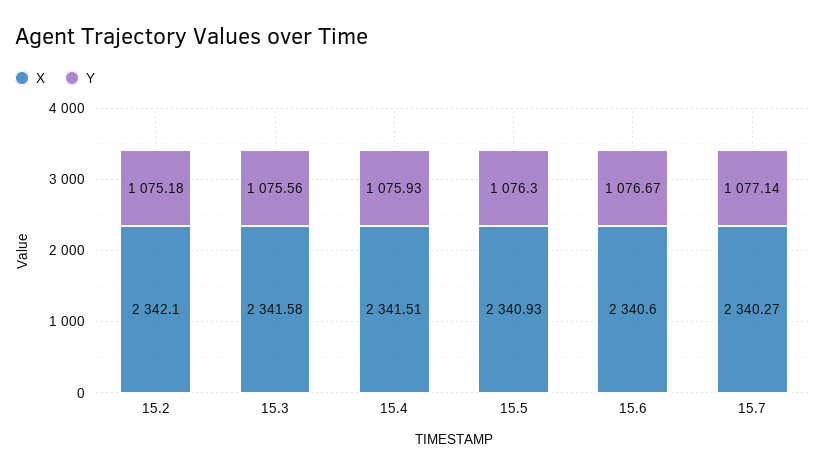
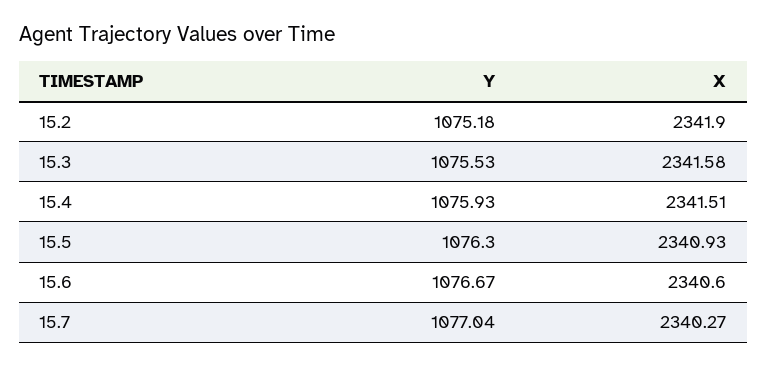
  {
    "X": {
-     "15.2": 2342.1,
+     "15.2": 2341.9,
      "15.3": 2341.58,
      "15.4": 2341.51,
      "15.5": 2340.93,
      "15.6": 2340.6,
      "15.7": 2340.27
    },
    "Y": {
      "15.2": 1075.18,
-     "15.3": 1075.56,
+     "15.3": 1075.53,
      "15.4": 1075.93,
      "15.5": 1076.3,
      "15.6": 1076.67,
-     "15.7": 1077.14
+     "15.7": 1077.04
    }
  }

